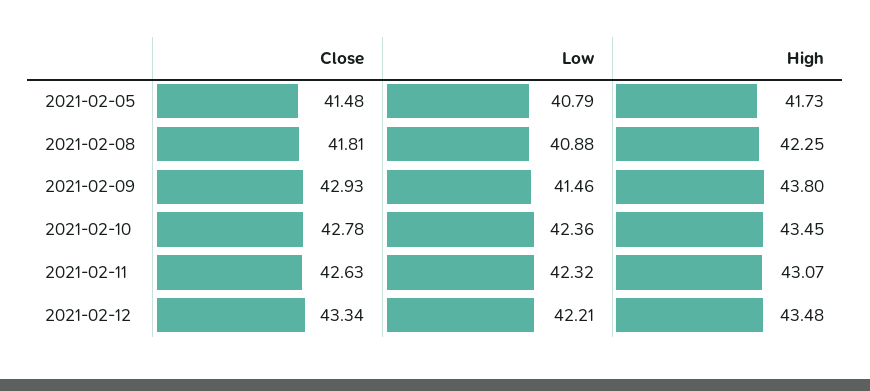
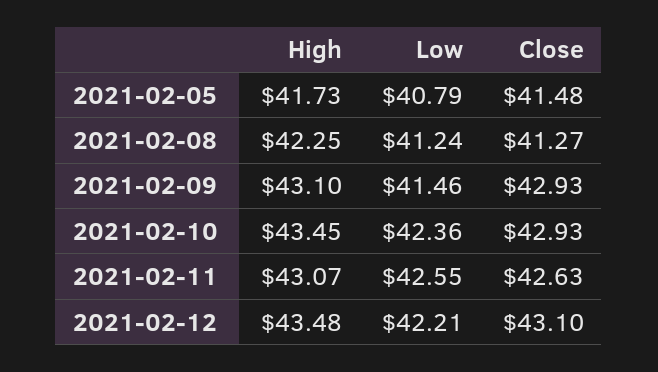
  {
    "Close": {
      "2021-02-05": 41.48,
-     "2021-02-08": 41.81,
+     "2021-02-08": 41.27,
      "2021-02-09": 42.93,
-     "2021-02-10": 42.78,
+     "2021-02-10": 42.93,
      "2021-02-11": 42.63,
-     "2021-02-12": 43.34
+     "2021-02-12": 43.1
    },
    "Low": {
      "2021-02-05": 40.79,
-     "2021-02-08": 40.88,
+     "2021-02-08": 41.24,
      "2021-02-09": 41.46,
      "2021-02-10": 42.36,
-     "2021-02-11": 42.32,
+     "2021-02-11": 42.55,
      "2021-02-12": 42.21
    },
    "High": {
      "2021-02-05": 41.73,
      "2021-02-08": 42.25,
-     "2021-02-09": 43.8,
+     "2021-02-09": 43.1,
      "2021-02-10": 43.45,
      "2021-02-11": 43.07,
      "2021-02-12": 43.48
    }
  }

